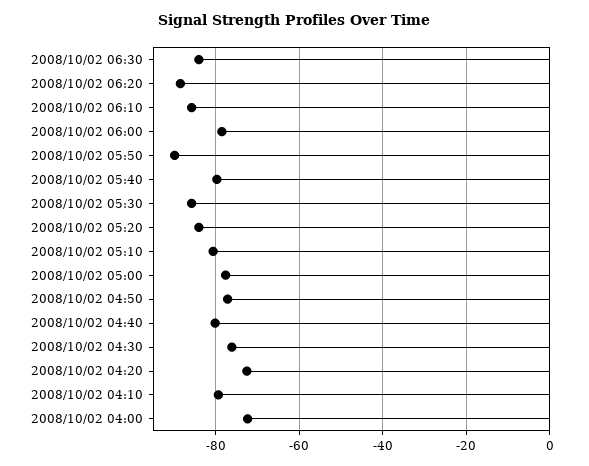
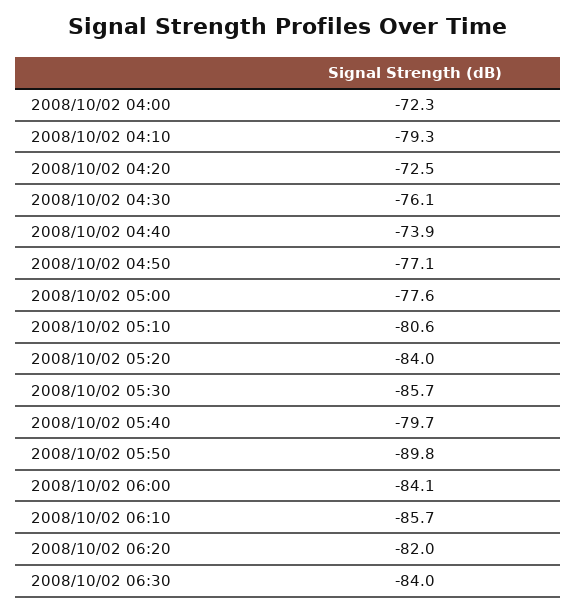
  {
    "2008/10/02 06:30": -84,
-   "2008/10/02 06:20": -88,
+   "2008/10/02 06:20": -82,
    "2008/10/02 06:10": -85.7,
-   "2008/10/02 06:00": -78,
+   "2008/10/02 06:00": -84.1,
    "2008/10/02 05:50": -89.8,
    "2008/10/02 05:40": -79.7,
    "2008/10/02 05:30": -85.7,
    "2008/10/02 05:20": -84,
    "2008/10/02 05:10": -80.6,
    "2008/10/02 05:00": -77.6,
    "2008/10/02 04:50": -77.1,
-   "2008/10/02 04:40": -80,
+   "2008/10/02 04:40": -73.9,
    "2008/10/02 04:30": -76.1,
    "2008/10/02 04:20": -72.5,
    "2008/10/02 04:10": -79.3,
    "2008/10/02 04:00": -72.3
  }

